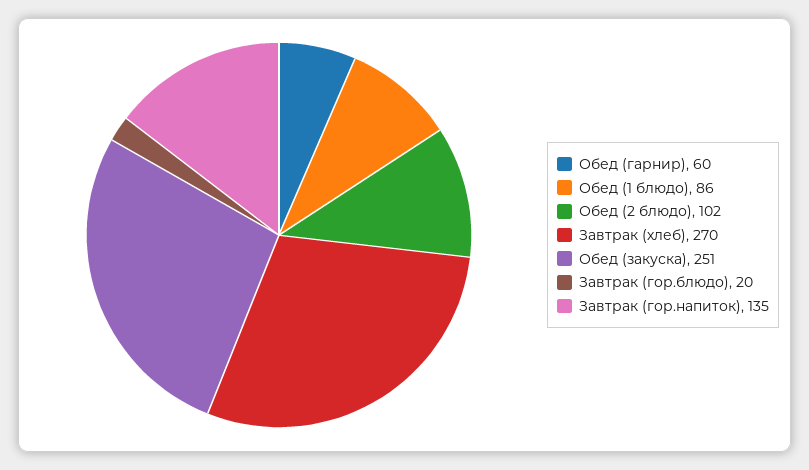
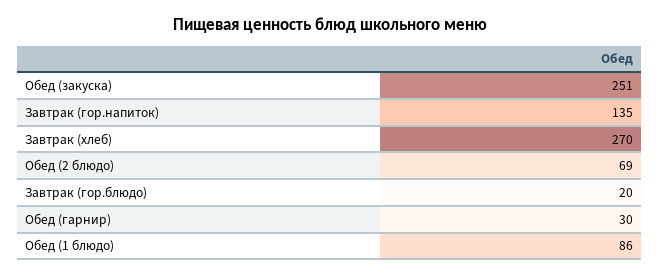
  {
-   "Обед (гарнир)": 60,
+   "Обед (гарнир)": 30,
    "Обед (1 блюдо)": 86,
-   "Обед (2 блюдо)": 102,
+   "Обед (2 блюдо)": 69,
    "Завтрак (хлеб)": 270,
    "Обед (закуска)": 251,
    "Завтрак (гор.блюдо)": 20,
    "Завтрак (гор.напиток)": 135
  }

